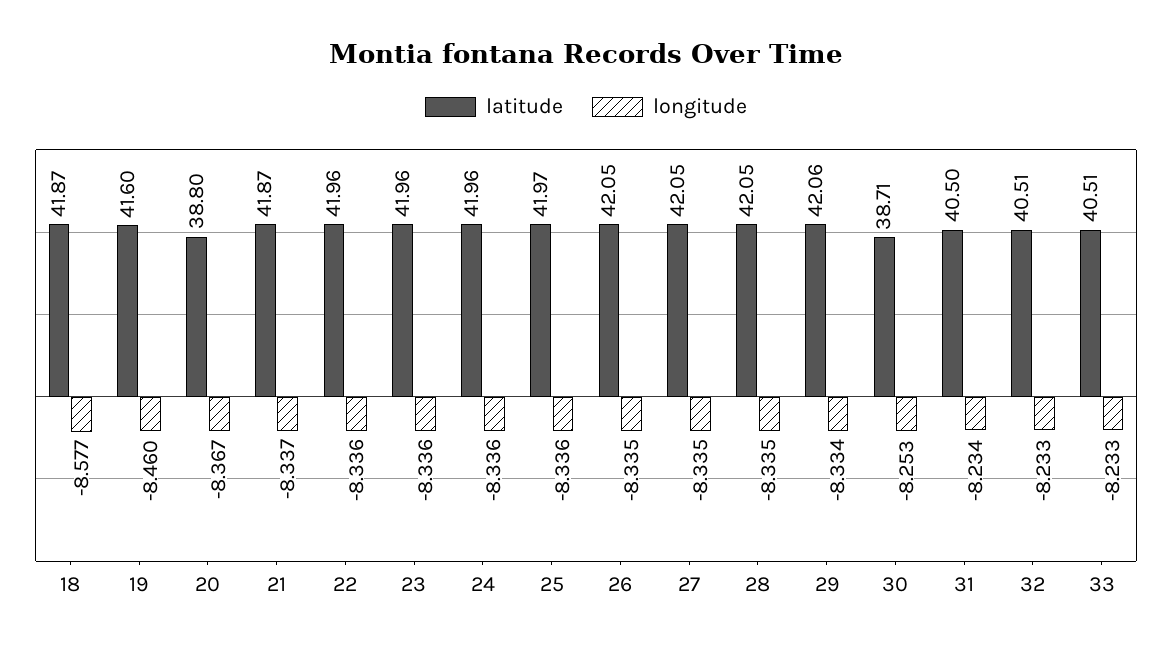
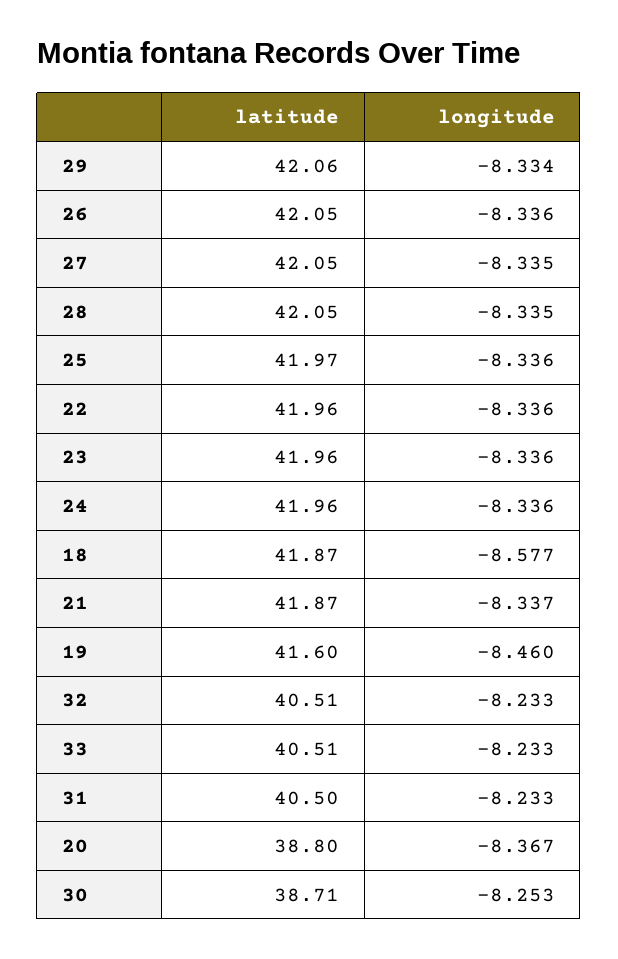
  {
    "latitude": {
      "18": 41.87,
      "19": 41.6,
      "20": 38.8,
      "21": 41.87,
      "22": 41.96,
      "23": 41.96,
      "24": 41.96,
      "25": 41.97,
      "26": 42.05,
      "27": 42.05,
      "28": 42.05,
      "29": 42.06,
      "30": 38.71,
      "31": 40.5,
      "32": 40.51,
      "33": 40.51
    },
    "longitude": {
      "18": -8.577,
      "19": -8.46,
      "20": -8.367,
      "21": -8.337,
      "22": -8.336,
      "23": -8.336,
      "24": -8.336,
      "25": -8.336,
-     "26": -8.335,
+     "26": -8.336,
      "27": -8.335,
      "28": -8.335,
      "29": -8.334,
      "30": -8.253,
-     "31": -8.234,
+     "31": -8.233,
      "32": -8.233,
      "33": -8.233
    }
  }

